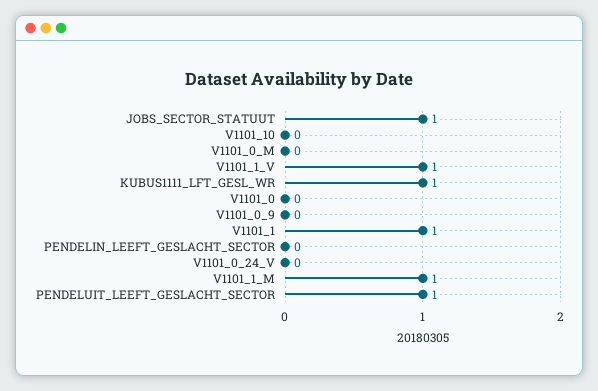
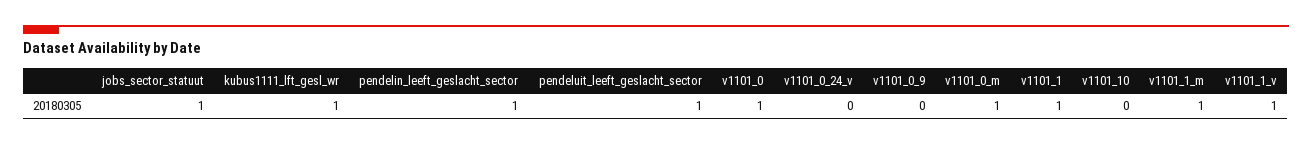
  {
    "JOBS_SECTOR_STATUUT": 1,
    "V1101_10": 0,
-   "V1101_0_M": 0,
+   "V1101_0_M": 1,
    "V1101_1_V": 1,
    "KUBUS1111_LFT_GESL_WR": 1,
-   "V1101_0": 0,
+   "V1101_0": 1,
    "V1101_0_9": 0,
    "V1101_1": 1,
-   "PENDELIN_LEEFT_GESLACHT_SECTOR": 0,
+   "PENDELIN_LEEFT_GESLACHT_SECTOR": 1,
    "V1101_0_24_V": 0,
    "V1101_1_M": 1,
    "PENDELUIT_LEEFT_GESLACHT_SECTOR": 1
  }

